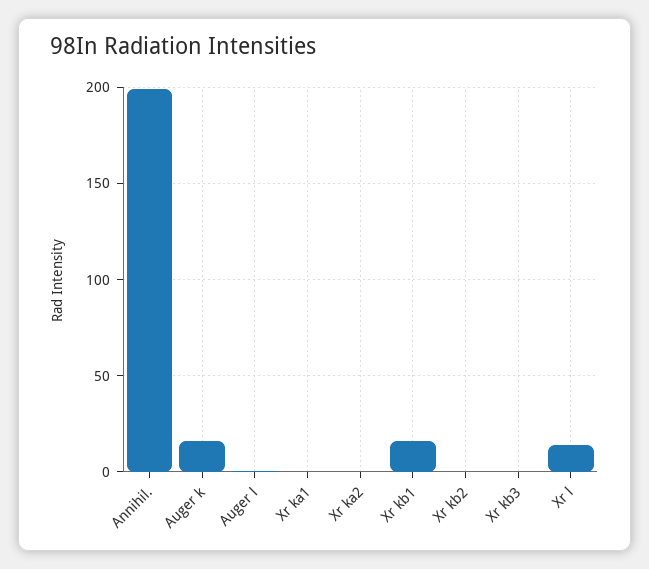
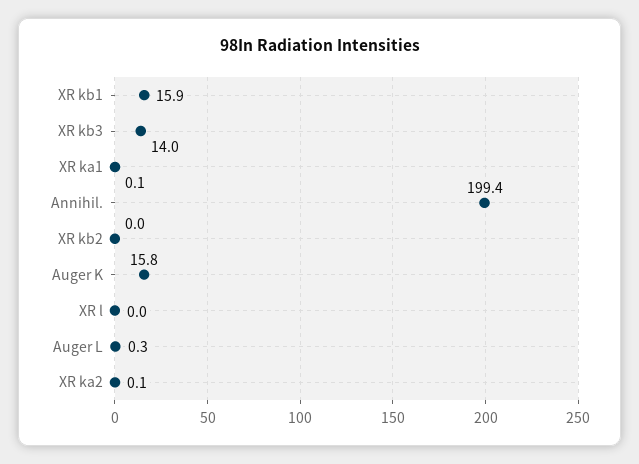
  {
    "Annihil.": 199.4,
    "Auger k": 15.8,
    "Auger l": 0.3,
    "Xr ka1": 0.1,
    "Xr ka2": 0.1,
    "Xr kb1": 15.9,
    "Xr kb2": 0,
-   "Xr kb3": 0,
+   "Xr kb3": 14,
-   "Xr l": 15
+   "Xr l": 0
  }

